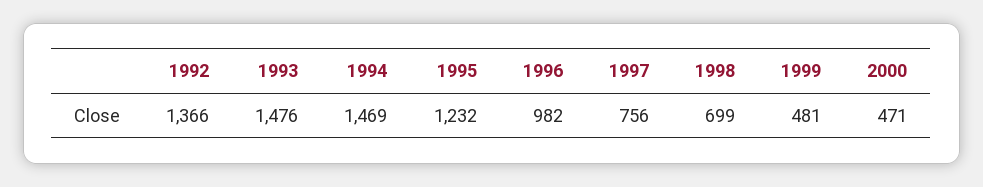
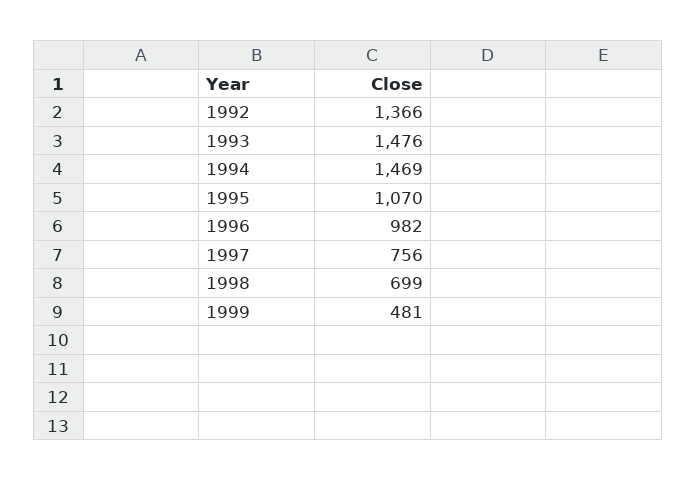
  {
    "1992": 1366,
    "1993": 1476,
    "1994": 1469,
-   "1995": 1232,
+   "1995": 1070,
    "1996": 982,
    "1997": 756,
    "1998": 699,
-   "1999": 481,
+   "1999": 481
-   "2000": 471
  }

